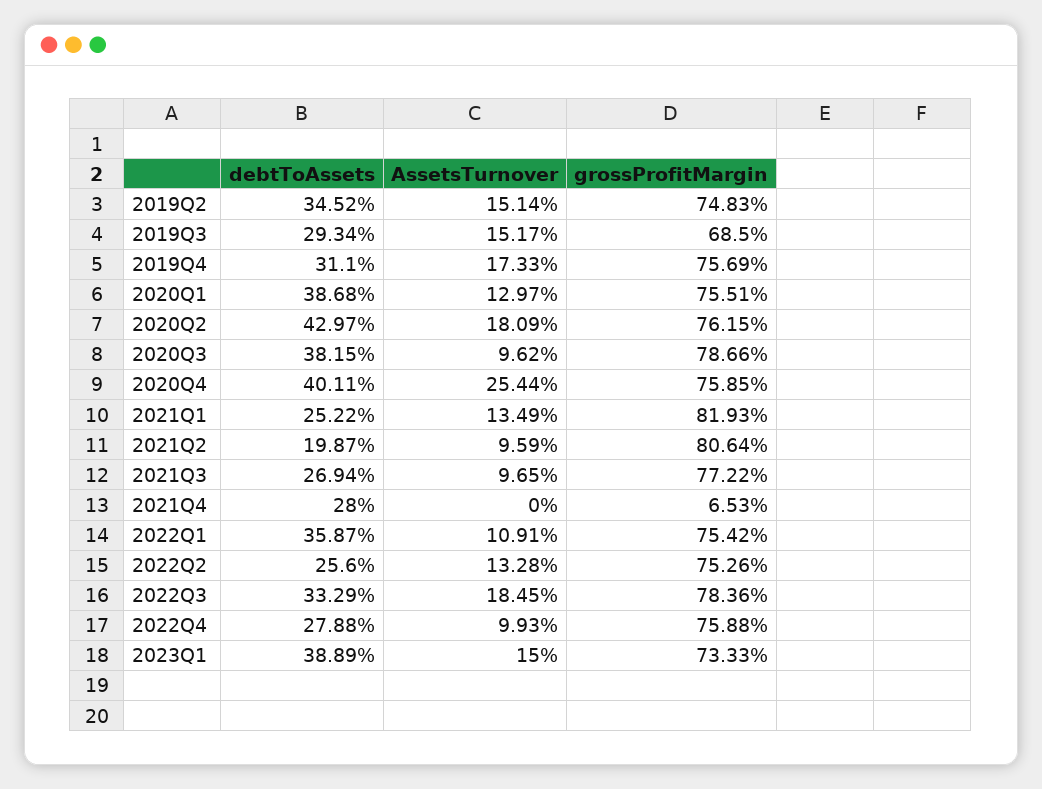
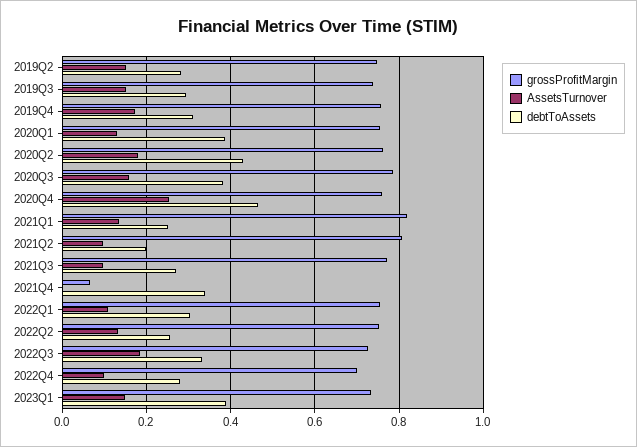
  {
    "debtToAssets": {
-     "2019Q2": 0.3452,
+     "2019Q2": 0.28,
      "2019Q3": 0.2934,
      "2019Q4": 0.311,
      "2020Q1": 0.3868,
      "2020Q2": 0.4297,
      "2020Q3": 0.3815,
-     "2020Q4": 0.4011,
+     "2020Q4": 0.46,
      "2021Q1": 0.2522,
      "2021Q2": 0.1987,
      "2021Q3": 0.2694,
-     "2021Q4": 0.28,
+     "2021Q4": 0.34,
-     "2022Q1": 0.3587,
+     "2022Q1": 0.3,
      "2022Q2": 0.256,
      "2022Q3": 0.3329,
      "2022Q4": 0.2788,
      "2023Q1": 0.3889
    },
    "AssetsTurnover": {
      "2019Q2": 0.1514,
      "2019Q3": 0.1517,
      "2019Q4": 0.1733,
      "2020Q1": 0.1297,
      "2020Q2": 0.1809,
-     "2020Q3": 0.0962,
+     "2020Q3": 0.16,
      "2020Q4": 0.2544,
      "2021Q1": 0.1349,
      "2021Q2": 0.0959,
      "2021Q3": 0.0965,
      "2021Q4": 0,
      "2022Q1": 0.1091,
      "2022Q2": 0.1328,
      "2022Q3": 0.1845,
      "2022Q4": 0.0993,
      "2023Q1": 0.15
    },
    "grossProfitMargin": {
      "2019Q2": 0.7483,
-     "2019Q3": 0.685,
+     "2019Q3": 0.74,
      "2019Q4": 0.7569,
      "2020Q1": 0.7551,
      "2020Q2": 0.7615,
      "2020Q3": 0.7866,
      "2020Q4": 0.7585,
      "2021Q1": 0.8193,
      "2021Q2": 0.8064,
      "2021Q3": 0.7722,
      "2021Q4": 0.0653,
      "2022Q1": 0.7542,
      "2022Q2": 0.7526,
-     "2022Q3": 0.7836,
+     "2022Q3": 0.72,
-     "2022Q4": 0.7588,
+     "2022Q4": 0.7,
      "2023Q1": 0.7333
    }
  }

